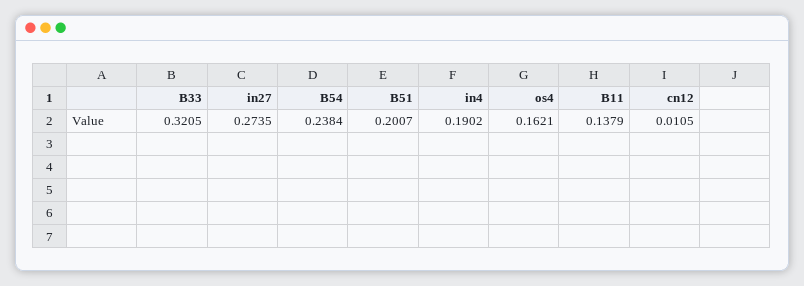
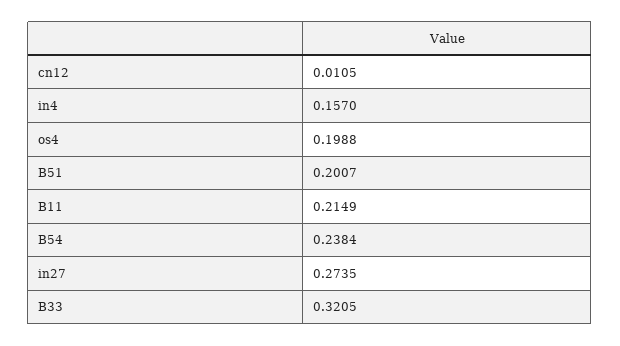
  {
    "B33": 0.3205,
    "in27": 0.2735,
    "B54": 0.2384,
    "B51": 0.2007,
-   "in4": 0.1902,
+   "in4": 0.157,
-   "os4": 0.1621,
+   "os4": 0.1988,
-   "B11": 0.1379,
+   "B11": 0.2149,
    "cn12": 0.0105
  }

